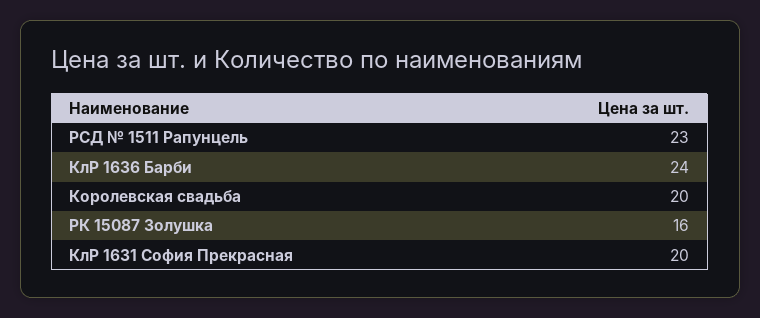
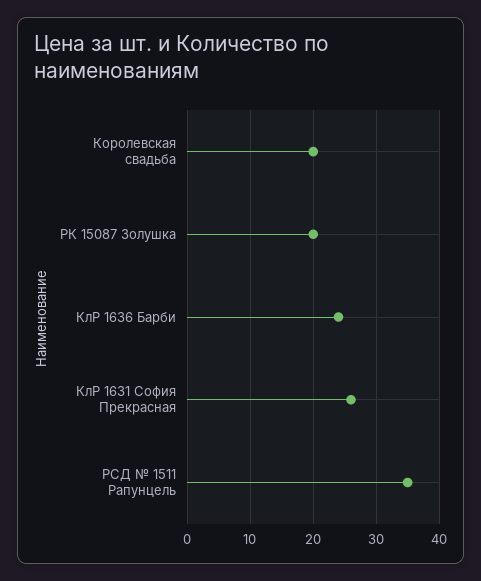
  {
-   "РСД № 1511 Рапунцель": 23,
+   "РСД № 1511 Рапунцель": 35,
    "КлР 1636 Барби": 24,
    "Королевская свадьба": 20,
-   "РК 15087 Золушка": 16,
+   "РК 15087 Золушка": 20,
-   "КлР 1631 София Прекрасная": 20
+   "КлР 1631 София Прекрасная": 26
  }

